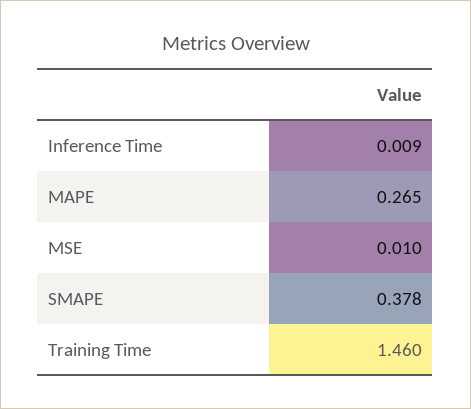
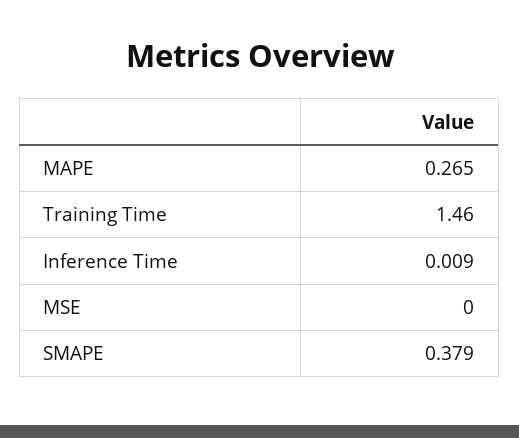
  {
    "Inference Time": 0.009,
    "MAPE": 0.265,
-   "MSE": 0.01,
+   "MSE": 0,
-   "SMAPE": 0.378,
+   "SMAPE": 0.379,
    "Training Time": 1.46
  }

